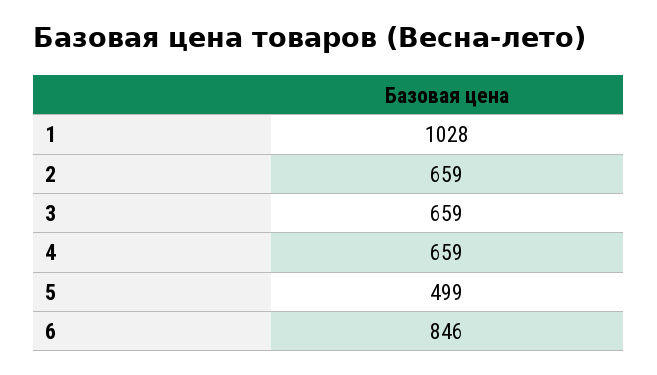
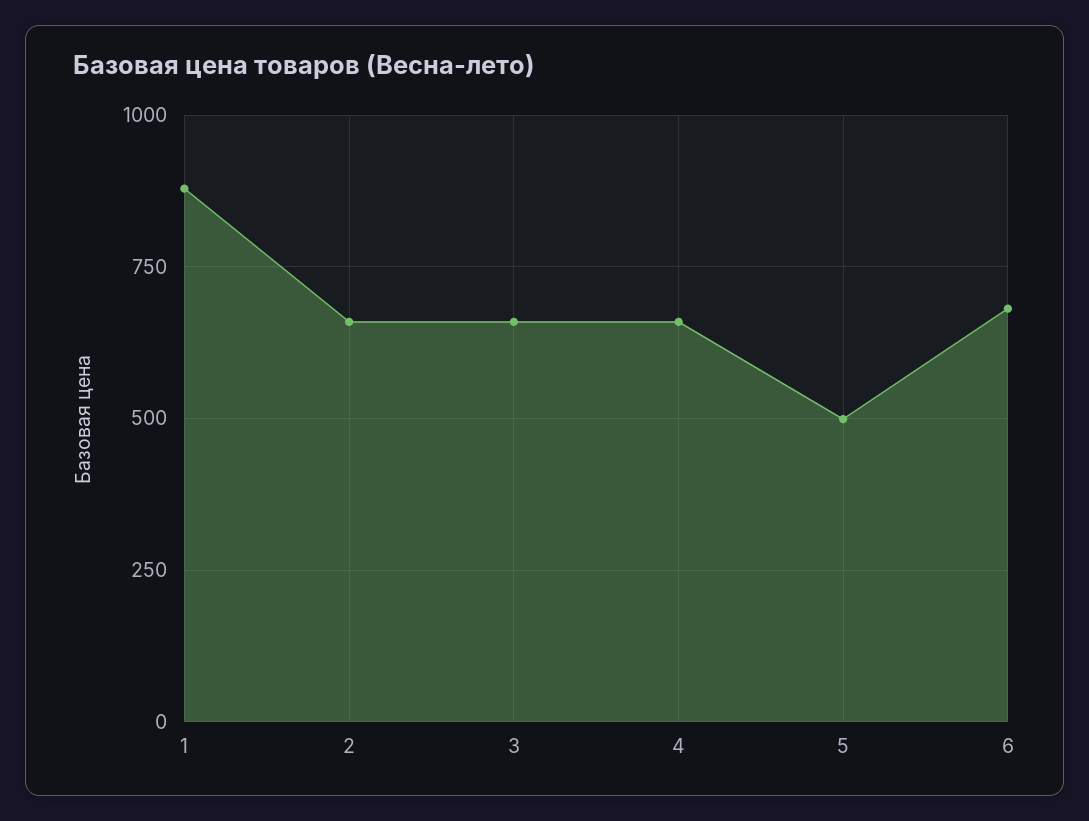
  {
-   "1": 1028,
+   "1": 875,
    "2": 659,
    "3": 659,
    "4": 659,
    "5": 499,
-   "6": 846
+   "6": 675
  }

